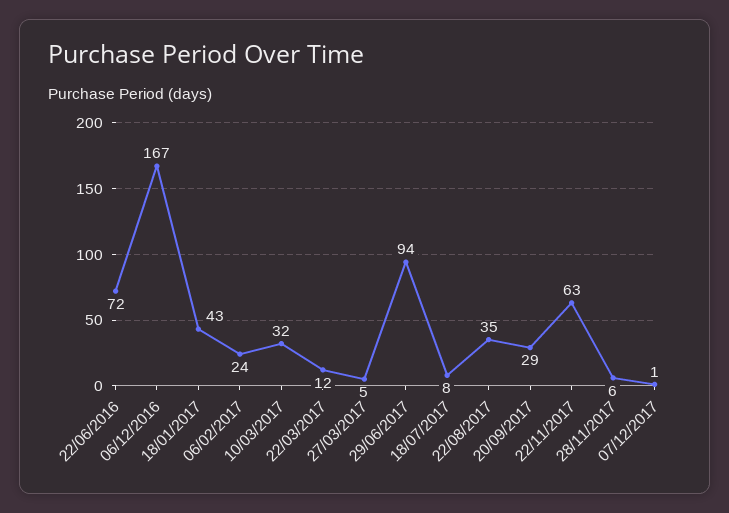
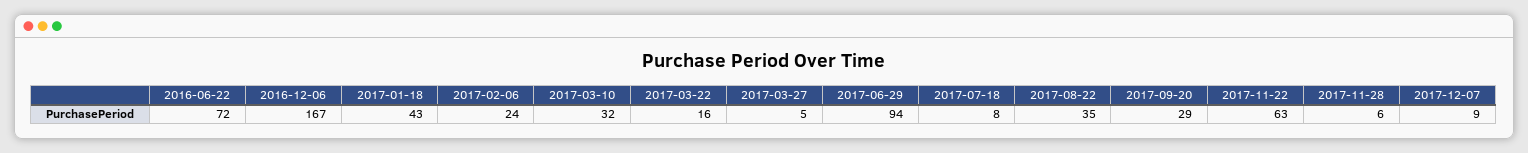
  {
    "22/06/2016": 72,
    "06/12/2016": 167,
    "18/01/2017": 43,
    "06/02/2017": 24,
    "10/03/2017": 32,
-   "22/03/2017": 12,
+   "22/03/2017": 16,
    "27/03/2017": 5,
    "29/06/2017": 94,
    "18/07/2017": 8,
    "22/08/2017": 35,
    "20/09/2017": 29,
    "22/11/2017": 63,
    "28/11/2017": 6,
-   "07/12/2017": 1
+   "07/12/2017": 9
  }

